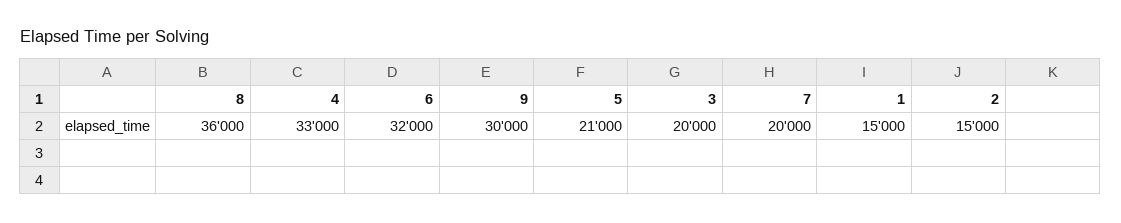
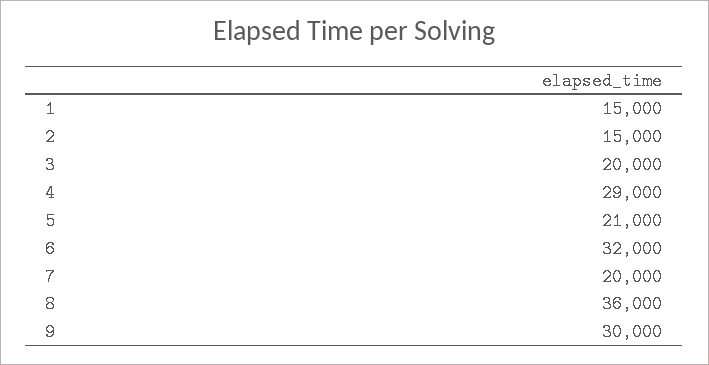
  {
    "8": 36000,
-   "4": 33000,
+   "4": 29000,
    "6": 32000,
    "9": 30000,
    "5": 21000,
    "3": 20000,
    "7": 20000,
    "1": 15000,
    "2": 15000
  }

